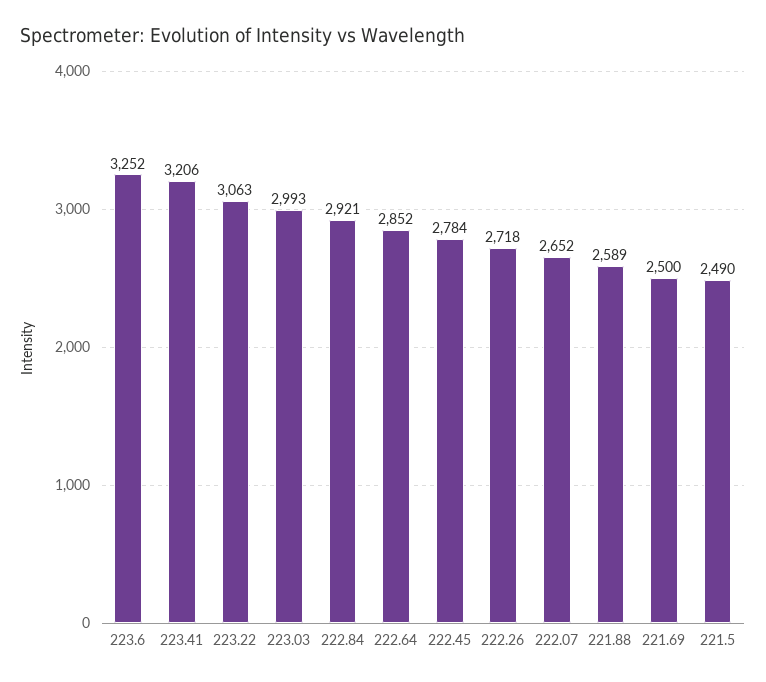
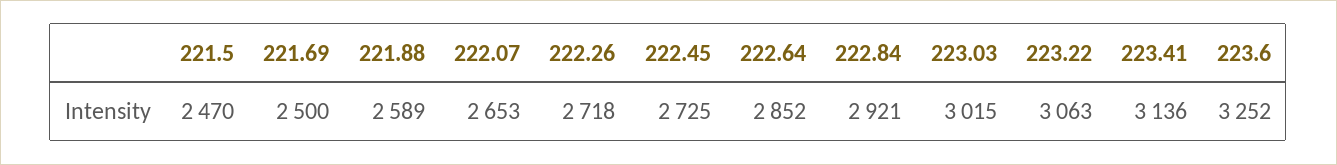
  {
    "223.6": 3252,
-   "223.41": 3206,
+   "223.41": 3136,
    "223.22": 3063,
-   "223.03": 2993,
+   "223.03": 3015,
    "222.84": 2921,
    "222.64": 2852,
-   "222.45": 2784,
+   "222.45": 2725,
    "222.26": 2718,
-   "222.07": 2652,
+   "222.07": 2653,
    "221.88": 2589,
    "221.69": 2500,
-   "221.5": 2490
+   "221.5": 2470
  }

